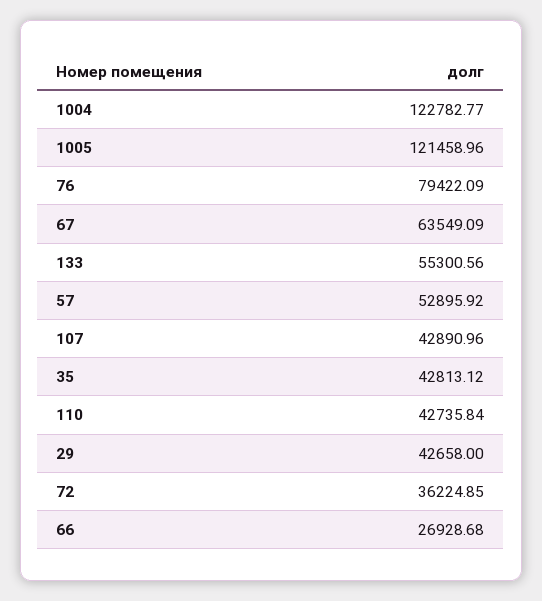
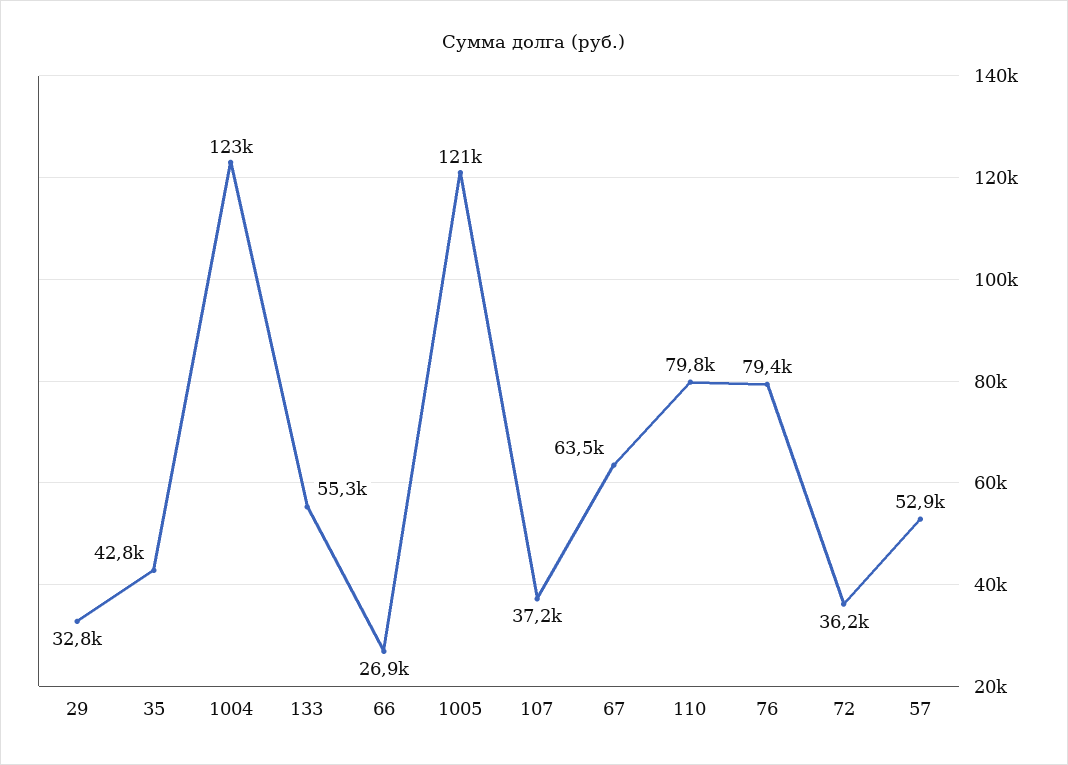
  {
    "1004": 122782.77,
    "1005": 121458.96,
    "76": 79422.09,
    "67": 63549.09,
    "133": 55300.56,
    "57": 52895.92,
-   "107": 42890.96,
+   "107": 37200,
    "35": 42813.12,
-   "110": 42735.84,
+   "110": 79800,
-   "29": 42658,
+   "29": 32800,
    "72": 36224.85,
    "66": 26928.68
  }

